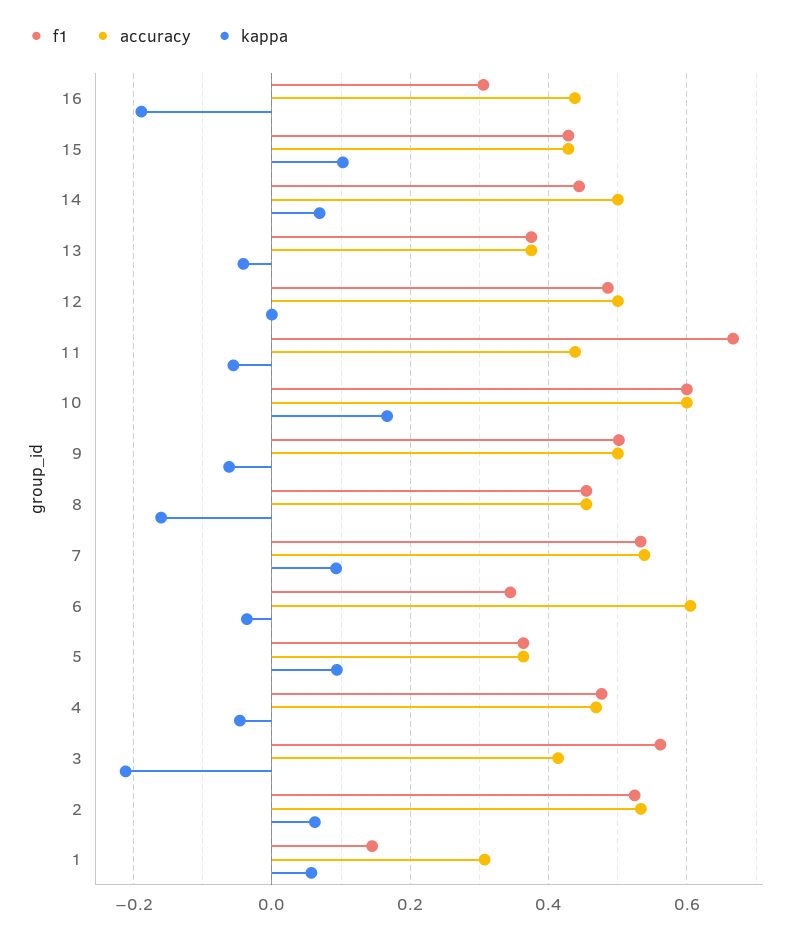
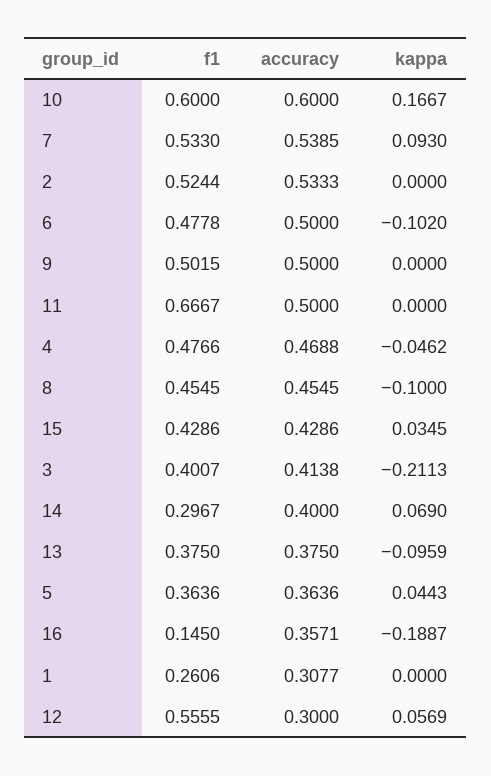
  {
    "f1": {
-     "16": 0.3,
+     "16": 0.145,
      "15": 0.4286,
-     "14": 0.44,
+     "14": 0.2967,
      "13": 0.375,
-     "12": 0.48,
+     "12": 0.5555,
      "11": 0.6667,
      "10": 0.6,
      "9": 0.5015,
      "8": 0.4545,
      "7": 0.533,
-     "6": 0.34,
+     "6": 0.4778,
      "5": 0.3636,
      "4": 0.4766,
-     "3": 0.56,
+     "3": 0.4007,
      "2": 0.5244,
-     "1": 0.14
+     "1": 0.2606
    },
    "accuracy": {
-     "16": 0.44,
+     "16": 0.3571,
      "15": 0.4286,
-     "14": 0.5,
+     "14": 0.4,
      "13": 0.375,
-     "12": 0.5,
+     "12": 0.3,
-     "11": 0.44,
+     "11": 0.5,
      "10": 0.6,
      "9": 0.5,
      "8": 0.4545,
      "7": 0.5385,
-     "6": 0.6,
+     "6": 0.5,
      "5": 0.3636,
      "4": 0.4688,
      "3": 0.4138,
      "2": 0.5333,
      "1": 0.3077
    },
    "kappa": {
      "16": -0.1887,
-     "15": 0.1,
+     "15": 0.0345,
      "14": 0.069,
-     "13": -0.04,
+     "13": -0.0959,
-     "12": 0,
+     "12": 0.0569,
-     "11": -0.06,
+     "11": 0,
      "10": 0.1667,
-     "9": -0.06,
+     "9": 0,
-     "8": -0.16,
+     "8": -0.1,
      "7": 0.093,
-     "6": -0.04,
+     "6": -0.102,
-     "5": 0.1,
+     "5": 0.0443,
      "4": -0.0462,
      "3": -0.2113,
-     "2": 0.06,
+     "2": 0,
-     "1": 0.06
+     "1": 0
    }
  }

